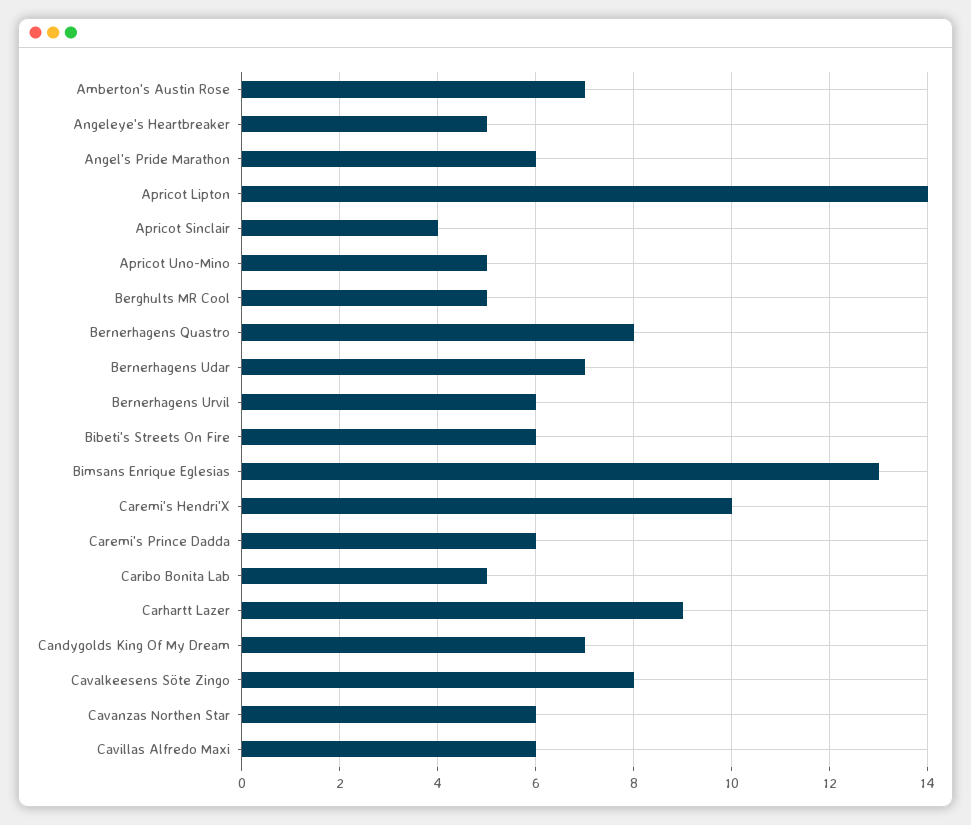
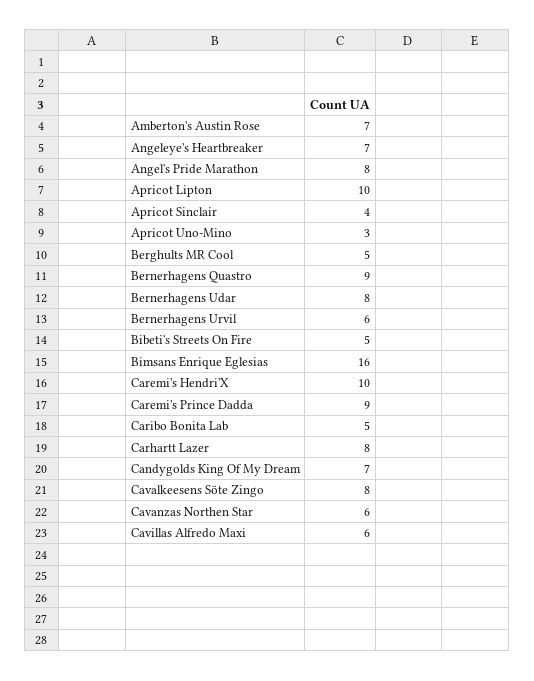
  {
    "Amberton's Austin Rose": 7,
-   "Angeleye's Heartbreaker": 5,
+   "Angeleye's Heartbreaker": 7,
-   "Angel's Pride Marathon": 6,
+   "Angel's Pride Marathon": 8,
-   "Apricot Lipton": 14,
+   "Apricot Lipton": 10,
    "Apricot Sinclair": 4,
-   "Apricot Uno-Mino": 5,
+   "Apricot Uno-Mino": 3,
    "Berghults MR Cool": 5,
-   "Bernerhagens Quastro": 8,
+   "Bernerhagens Quastro": 9,
-   "Bernerhagens Udar": 7,
+   "Bernerhagens Udar": 8,
    "Bernerhagens Urvil": 6,
-   "Bibeti's Streets On Fire": 6,
+   "Bibeti's Streets On Fire": 5,
-   "Bimsans Enrique Eglesias": 13,
+   "Bimsans Enrique Eglesias": 16,
    "Caremi's Hendri'X": 10,
-   "Caremi's Prince Dadda": 6,
+   "Caremi's Prince Dadda": 9,
    "Caribo Bonita Lab": 5,
-   "Carhartt Lazer": 9,
+   "Carhartt Lazer": 8,
    "Candygolds King Of My Dream": 7,
    "Cavalkeesens Söte Zingo": 8,
    "Cavanzas Northen Star": 6,
    "Cavillas Alfredo Maxi": 6
  }

